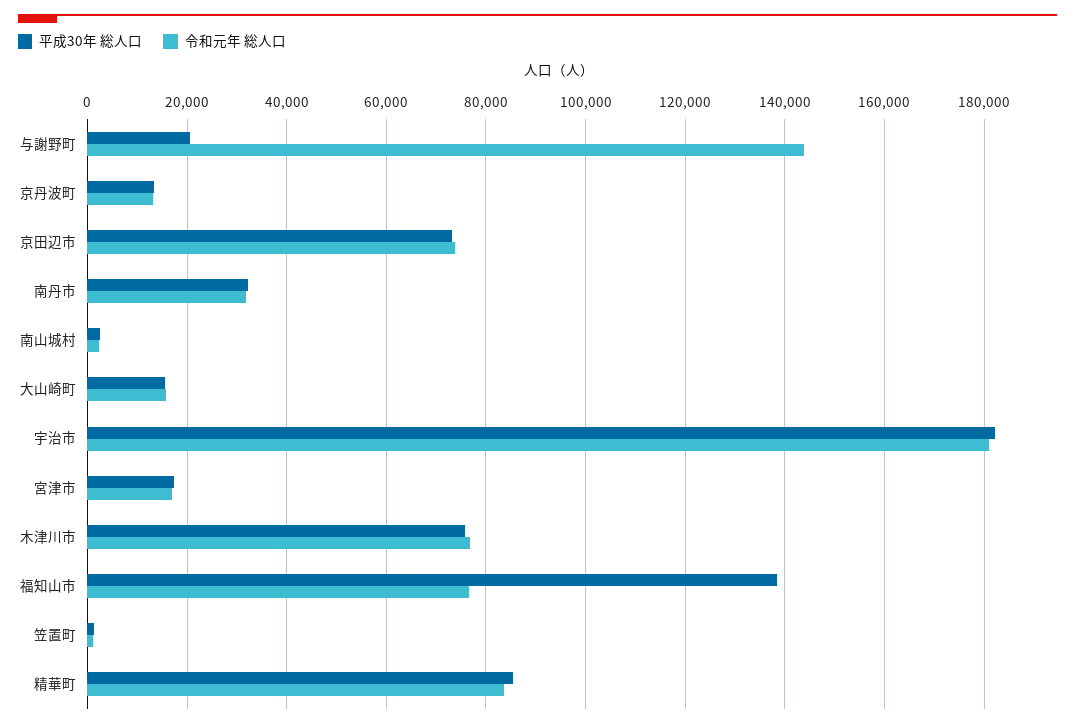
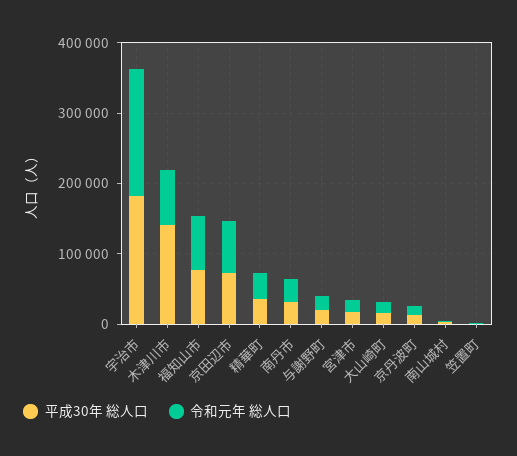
  {
    "平成30年 総人口": {
      "与謝野町": 20000,
      "京丹波町": 14000,
      "京田辺市": 74000,
      "南丹市": 32000,
      "南山城村": 2000,
      "大山崎町": 16000,
      "宇治市": 182000,
      "宮津市": 18000,
-     "木津川市": 76000,
+     "木津川市": 140000,
-     "福知山市": 138000,
+     "福知山市": 80000,
      "笠置町": 2000,
-     "精華町": 86000
+     "精華町": 40000
    },
    "令和元年 総人口": {
-     "与謝野町": 144000,
+     "与謝野町": 20000,
      "京丹波町": 14000,
      "京田辺市": 74000,
      "南丹市": 32000,
      "南山城村": 2000,
      "大山崎町": 16000,
      "宇治市": 180000,
      "宮津市": 18000,
      "木津川市": 76000,
      "福知山市": 76000,
      "笠置町": 2000,
-     "精華町": 84000
+     "精華町": 40000
    }
  }

